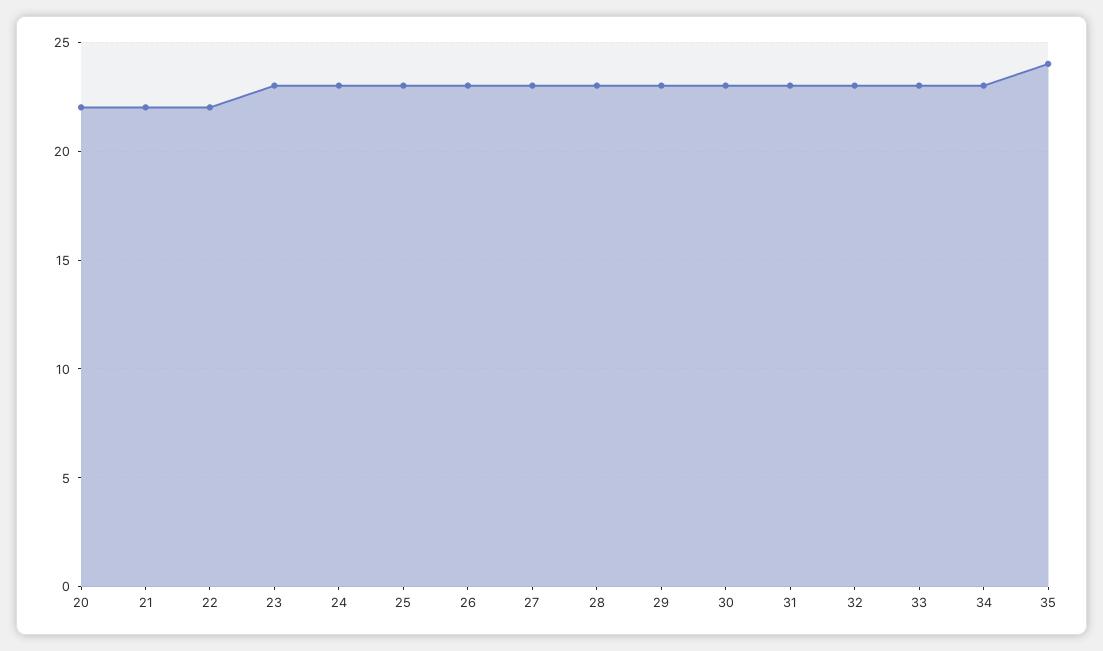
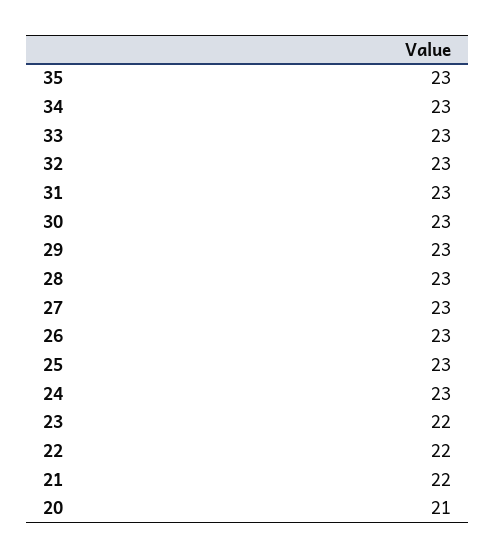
  {
-   "20": 22,
+   "20": 21,
    "21": 22,
    "22": 22,
-   "23": 23,
+   "23": 22,
    "24": 23,
    "25": 23,
    "26": 23,
    "27": 23,
    "28": 23,
    "29": 23,
    "30": 23,
    "31": 23,
    "32": 23,
    "33": 23,
    "34": 23,
-   "35": 24
+   "35": 23
  }

